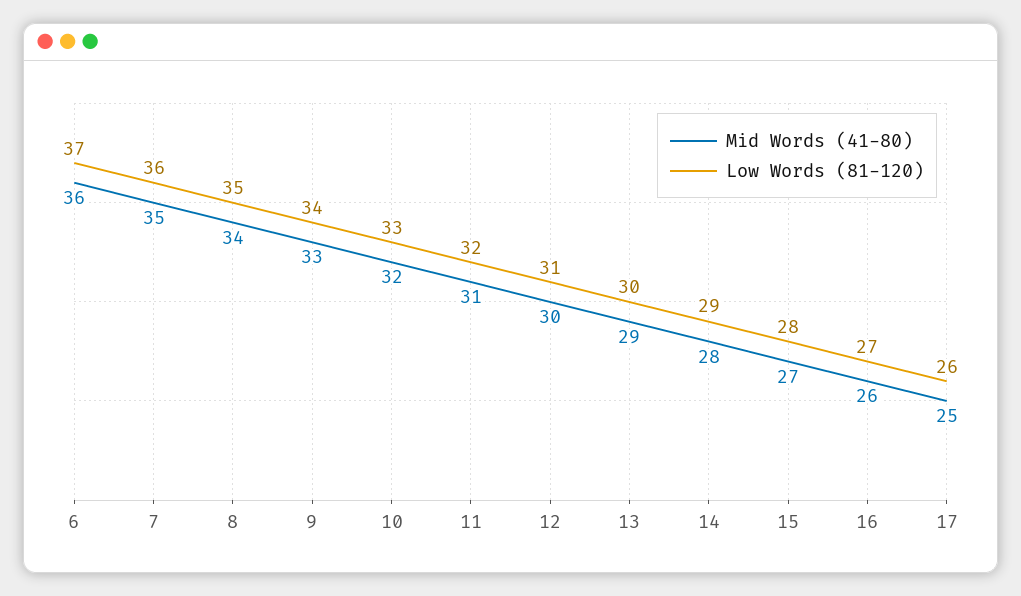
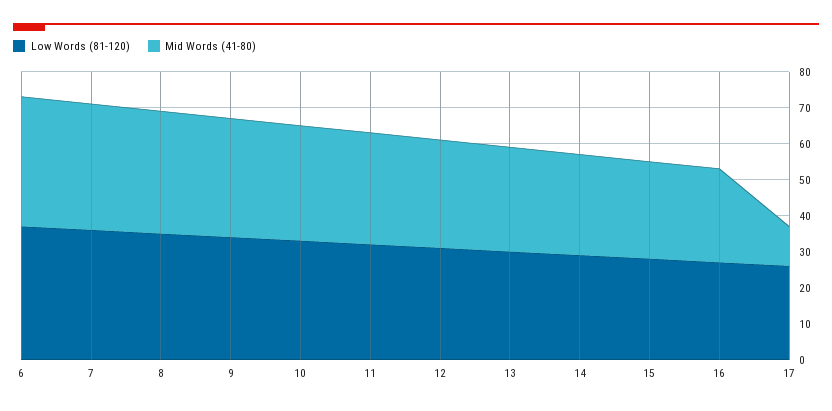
  {
    "Mid Words (41-80)": {
      "6": 36,
      "7": 35,
      "8": 34,
      "9": 33,
      "10": 32,
      "11": 31,
      "12": 30,
      "13": 29,
      "14": 28,
      "15": 27,
      "16": 26,
-     "17": 25
+     "17": 10
    },
    "Low Words (81-120)": {
      "6": 37,
      "7": 36,
      "8": 35,
      "9": 34,
      "10": 33,
      "11": 32,
      "12": 31,
      "13": 30,
      "14": 29,
      "15": 28,
      "16": 27,
      "17": 26
    }
  }

